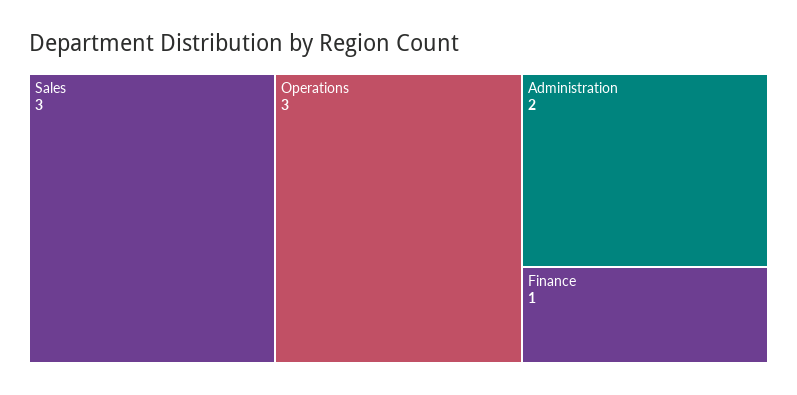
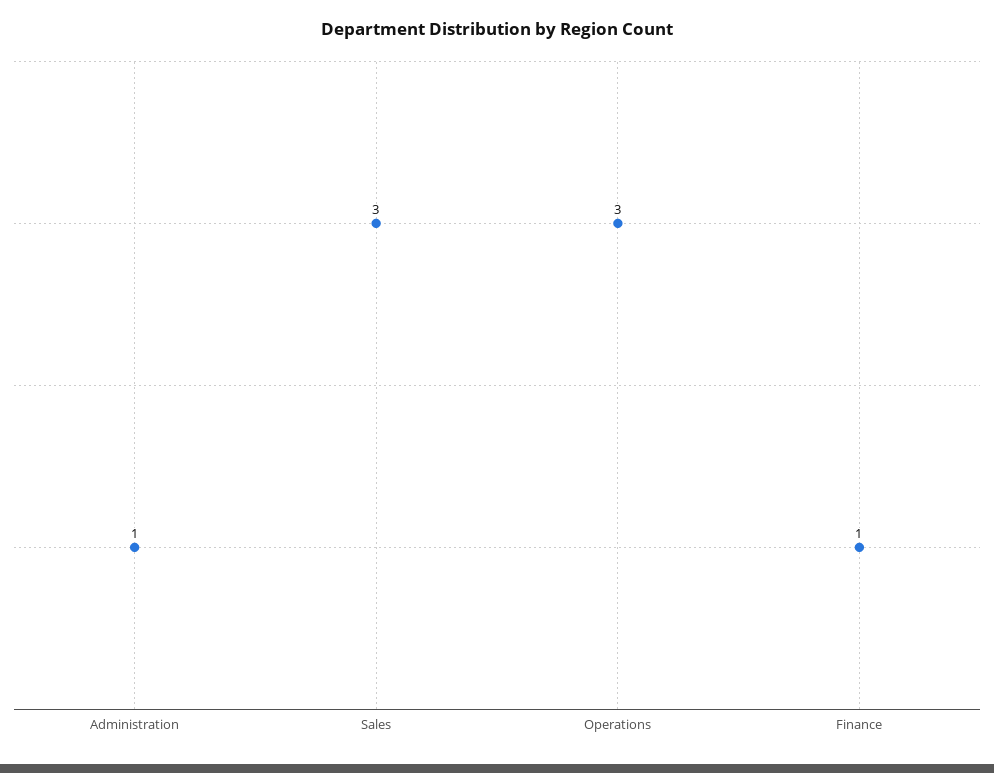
  {
    "Sales": 3,
    "Operations": 3,
-   "Administration": 2,
+   "Administration": 1,
    "Finance": 1
  }

